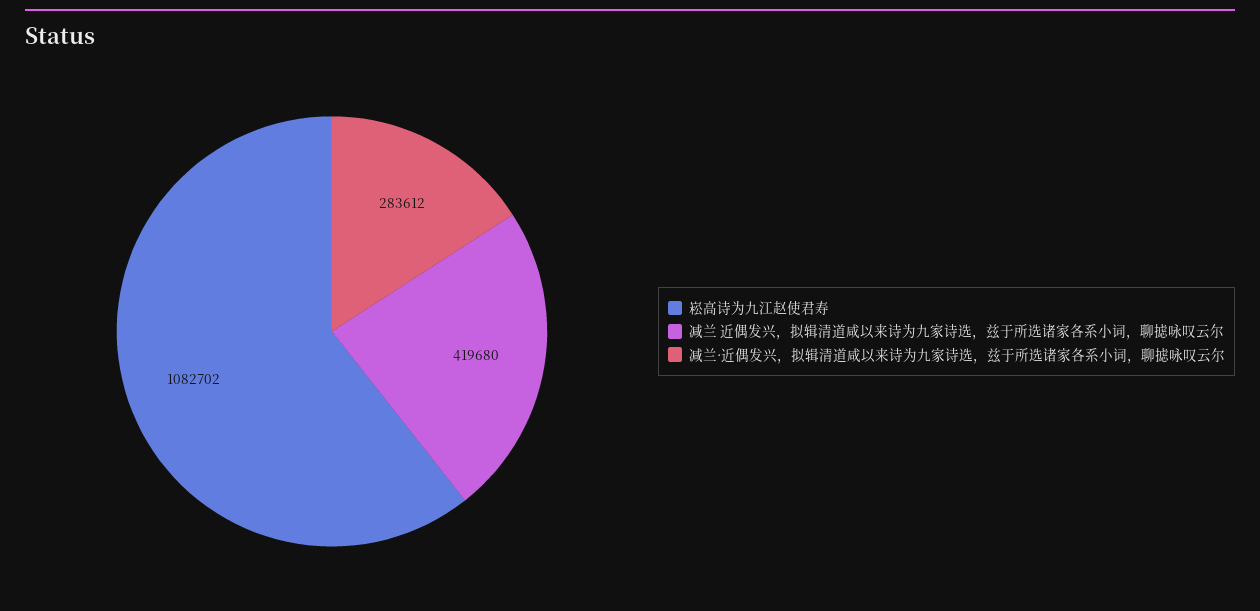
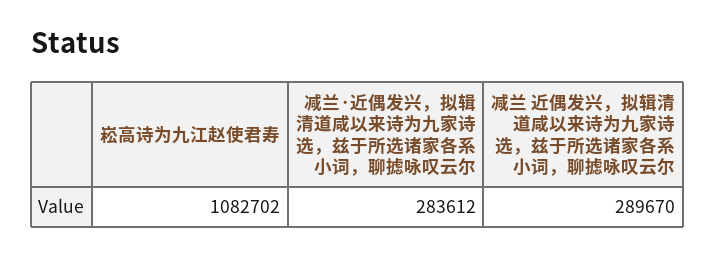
  {
    "崧高诗为九江赵使君寿": 1082702,
-   "减兰 近偶发兴，拟辑清道咸以来诗为九家诗选，兹于所选诸家各系小词，聊摅咏叹云尔": 419680,
+   "减兰 近偶发兴，拟辑清道咸以来诗为九家诗选，兹于所选诸家各系小词，聊摅咏叹云尔": 289670,
    "减兰·近偶发兴，拟辑清道咸以来诗为九家诗选，兹于所选诸家各系小词，聊摅咏叹云尔": 283612
  }

